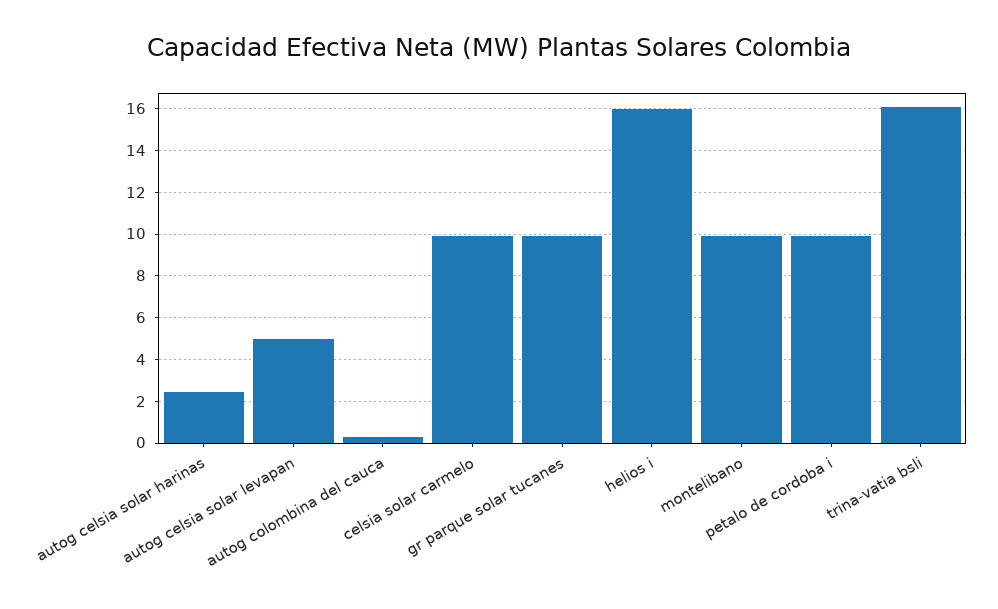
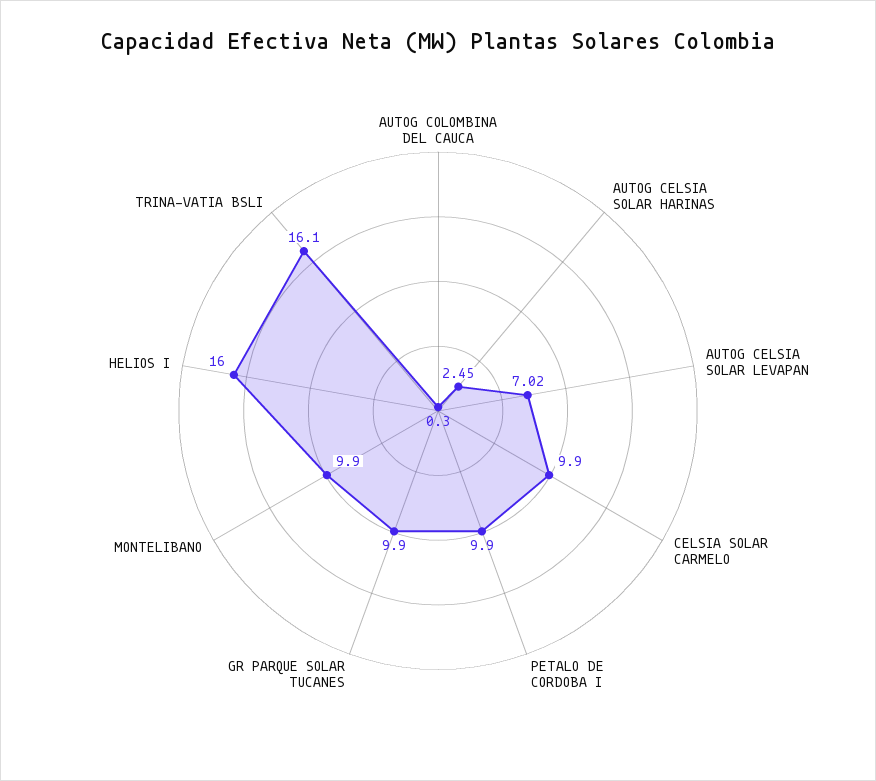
  {
    "autog celsia solar harinas": 2.45,
-   "autog celsia solar levapan": 5,
+   "autog celsia solar levapan": 7.02,
    "autog colombina del cauca": 0.3,
    "celsia solar carmelo": 9.9,
    "gr parque solar tucanes": 9.9,
    "helios i": 16,
    "montelibano": 9.9,
    "petalo de cordoba i": 9.9,
    "trina-vatia bsli": 16.1
  }

